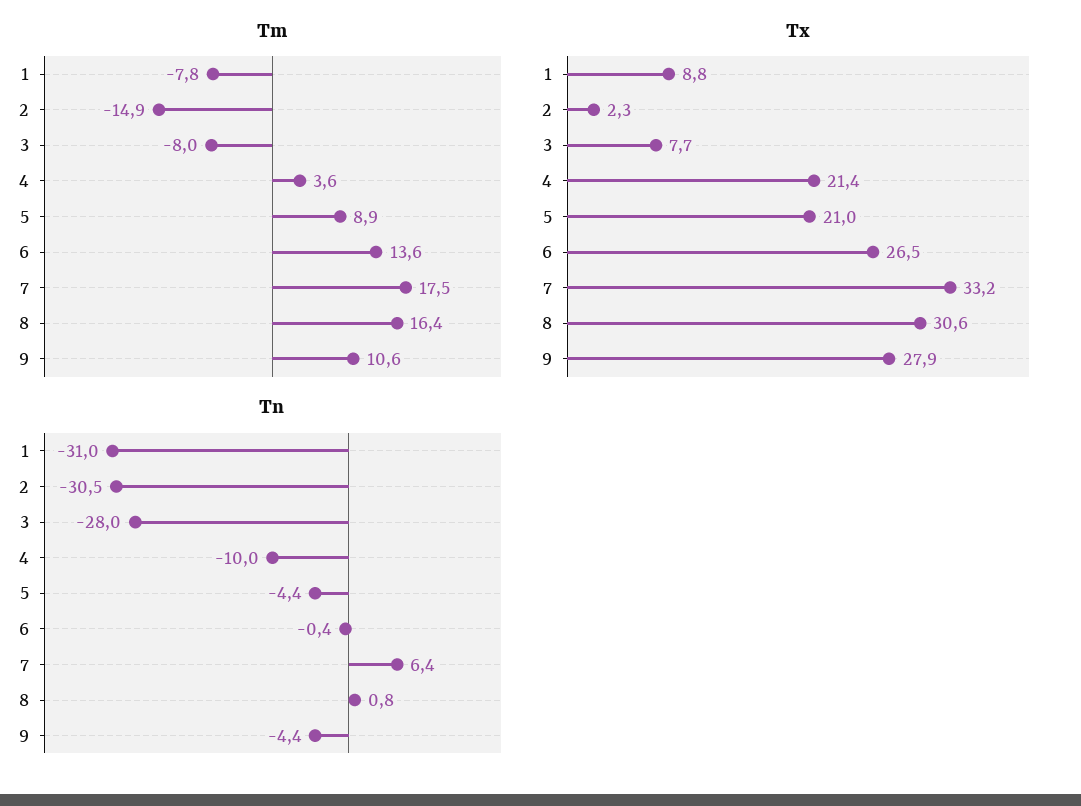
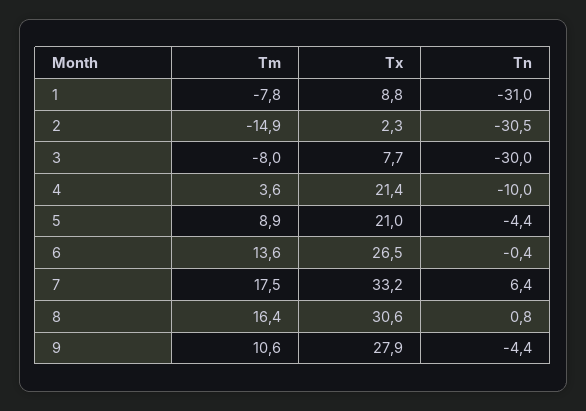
  {
    "Tm": {
      "1": -7.8,
      "2": -14.9,
      "3": -8,
      "4": 3.6,
      "5": 8.9,
      "6": 13.6,
      "7": 17.5,
      "8": 16.4,
      "9": 10.6
    },
    "Tx": {
      "1": 8.8,
      "2": 2.3,
      "3": 7.7,
      "4": 21.4,
      "5": 21,
      "6": 26.5,
      "7": 33.2,
      "8": 30.6,
      "9": 27.9
    },
    "Tn": {
      "1": -31,
      "2": -30.5,
-     "3": -28,
+     "3": -30,
      "4": -10,
      "5": -4.4,
      "6": -0.4,
      "7": 6.4,
      "8": 0.8,
      "9": -4.4
    }
  }

